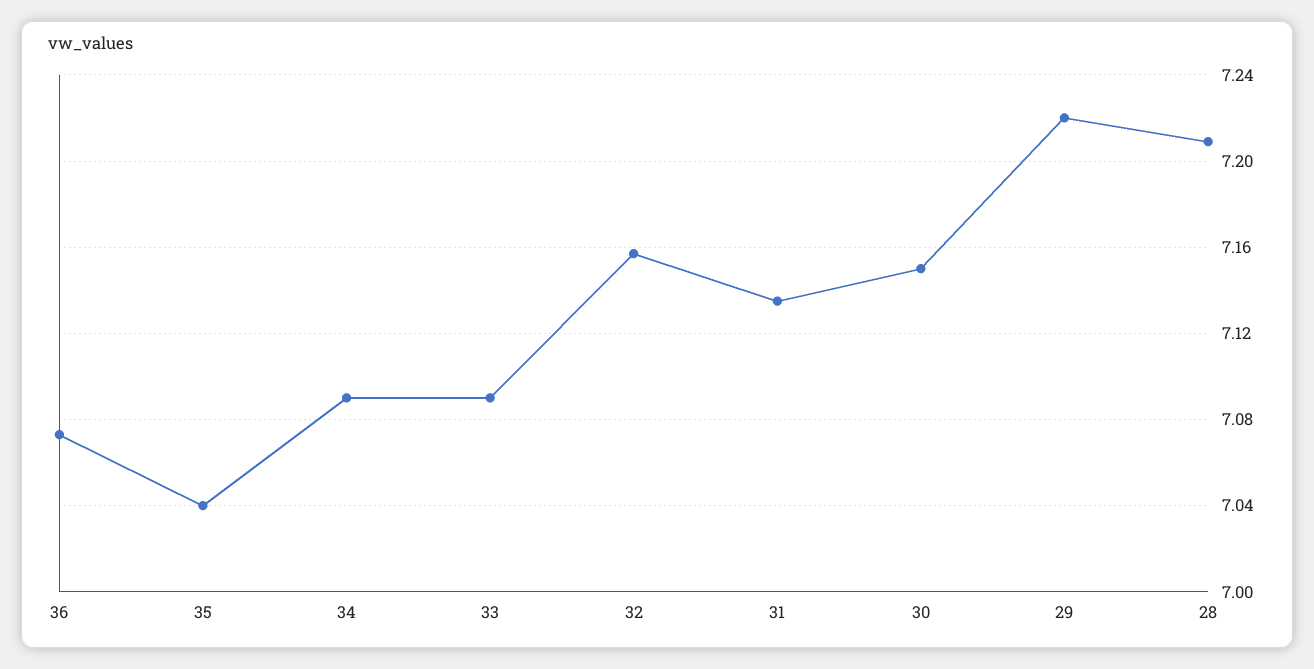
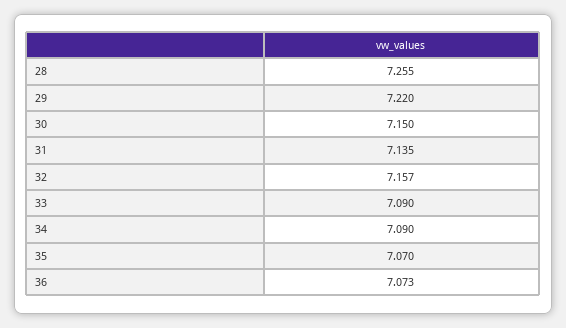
  {
    "36": 7.073,
-   "35": 7.04,
+   "35": 7.07,
    "34": 7.09,
    "33": 7.09,
    "32": 7.157,
    "31": 7.135,
    "30": 7.15,
    "29": 7.22,
-   "28": 7.21
+   "28": 7.255
  }

